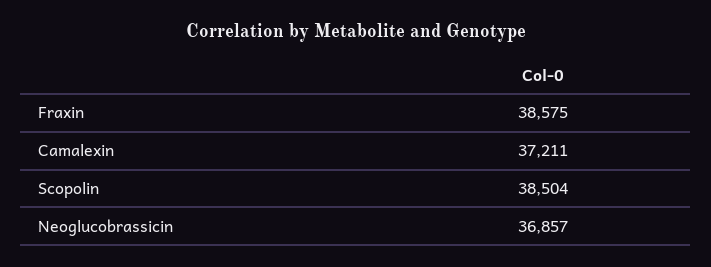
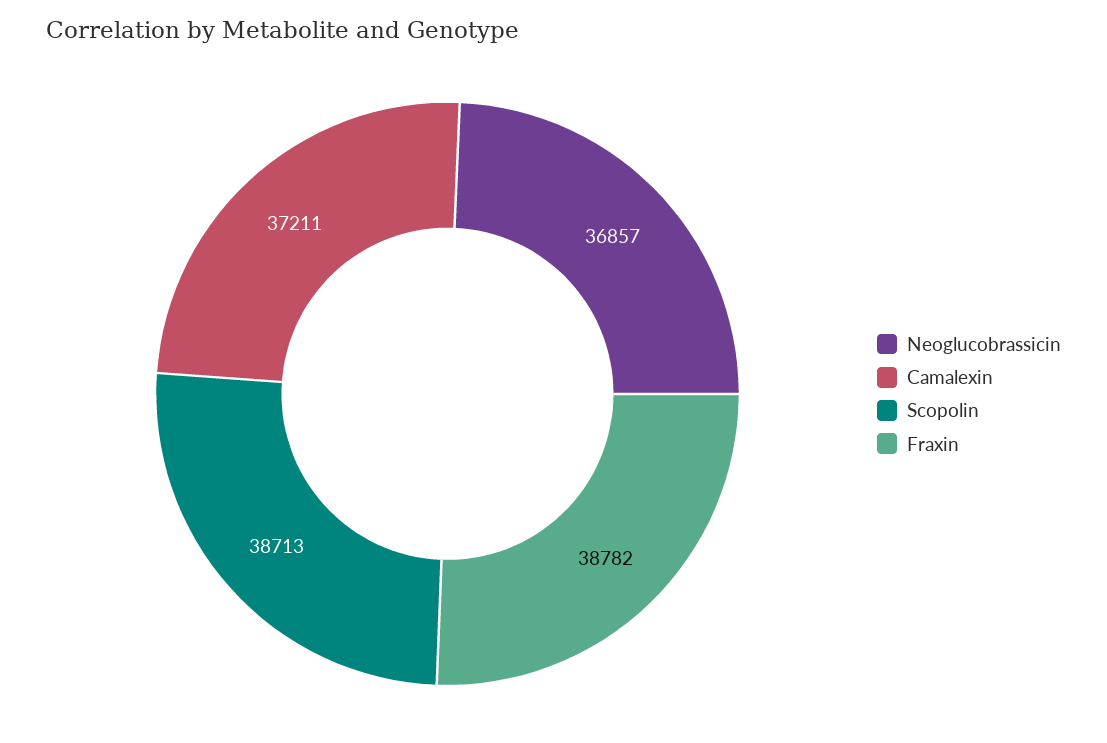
  {
-   "Fraxin": 38575,
+   "Fraxin": 38782,
    "Camalexin": 37211,
-   "Scopolin": 38504,
+   "Scopolin": 38713,
    "Neoglucobrassicin": 36857
  }

